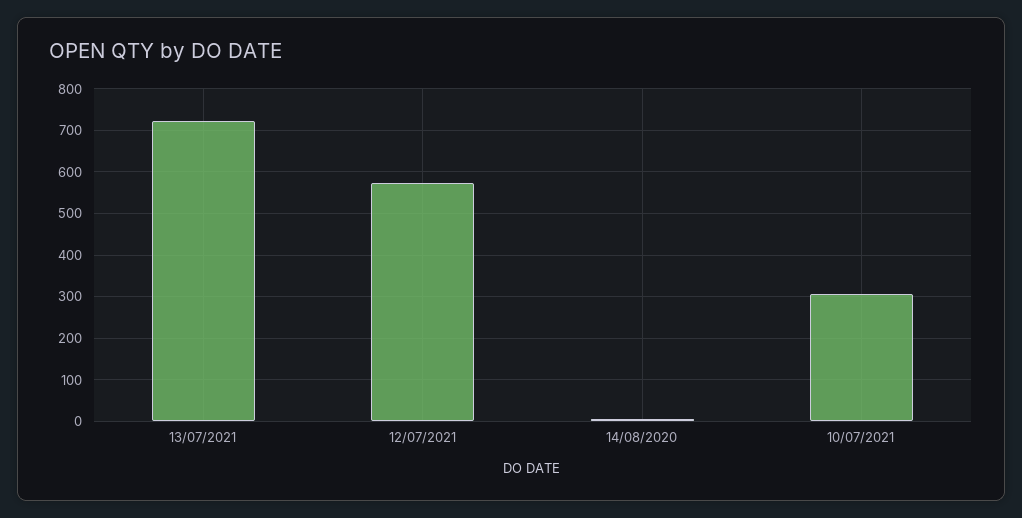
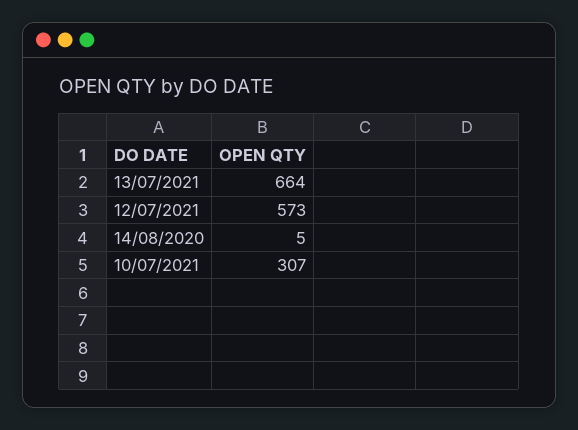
  {
-   "13/07/2021": 720,
+   "13/07/2021": 664,
    "12/07/2021": 573,
    "14/08/2020": 5,
    "10/07/2021": 307
  }

